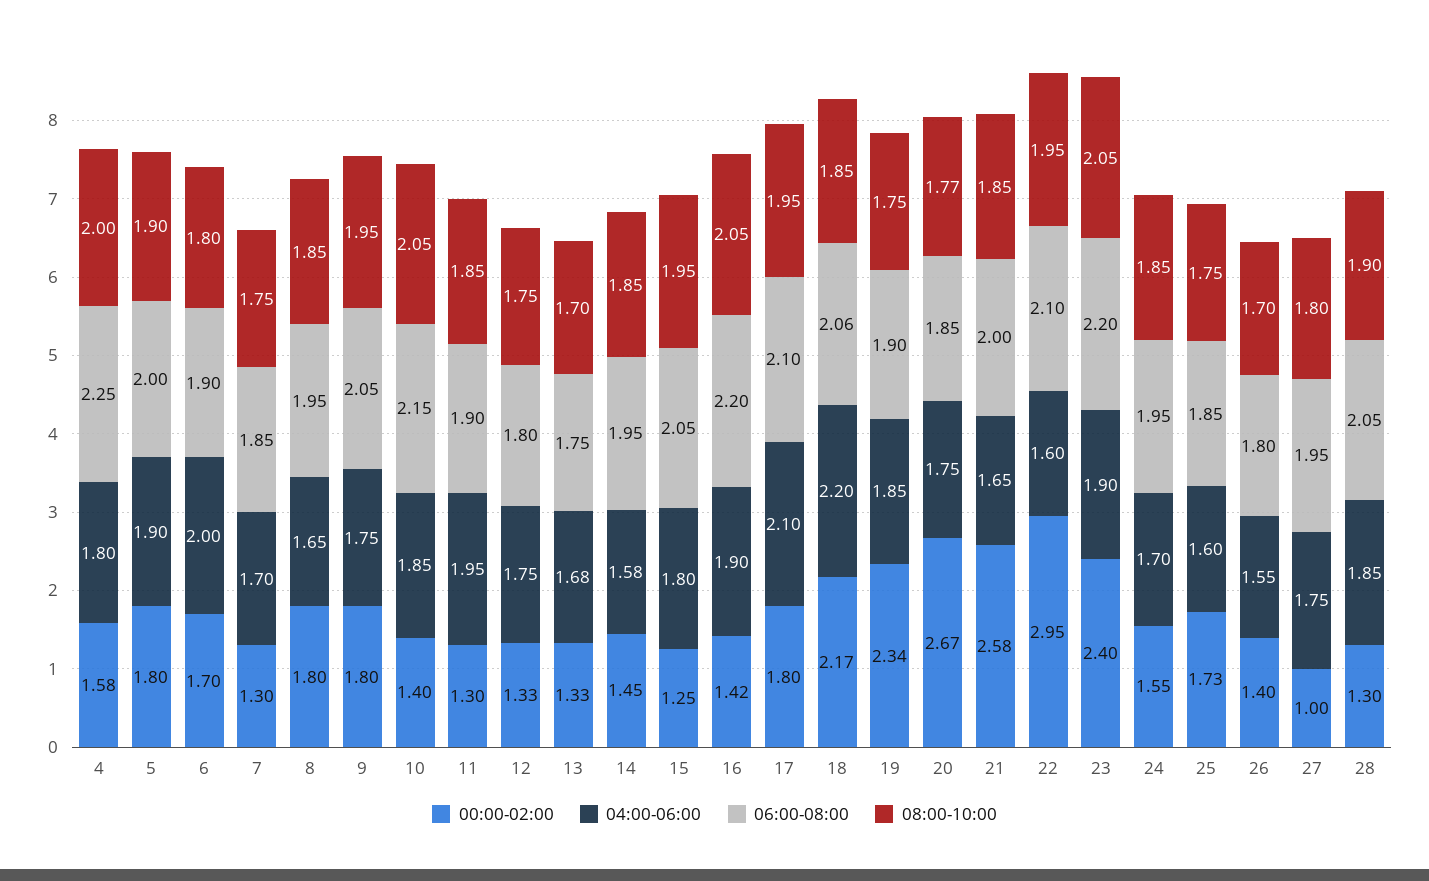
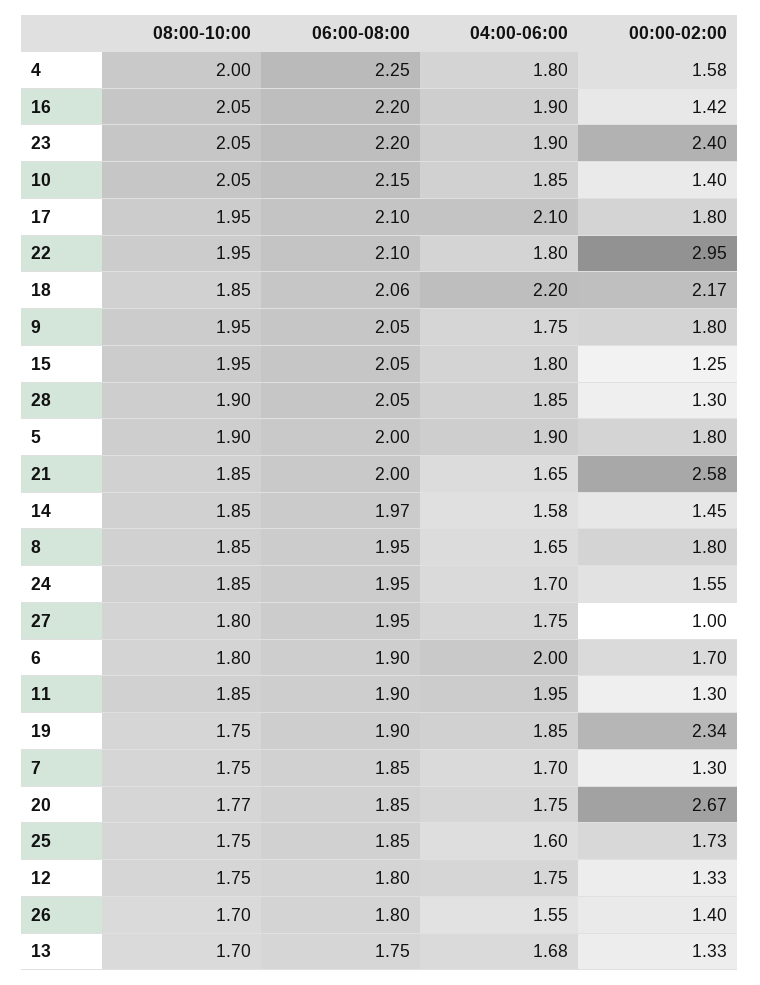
  {
    "00:00-02:00": {
      "4": 1.58,
      "5": 1.8,
      "6": 1.7,
      "7": 1.3,
      "8": 1.8,
      "9": 1.8,
      "10": 1.4,
      "11": 1.3,
      "12": 1.33,
      "13": 1.33,
      "14": 1.45,
      "15": 1.25,
      "16": 1.42,
      "17": 1.8,
      "18": 2.17,
      "19": 2.34,
      "20": 2.67,
      "21": 2.58,
      "22": 2.95,
      "23": 2.4,
      "24": 1.55,
      "25": 1.73,
      "26": 1.4,
      "27": 1,
      "28": 1.3
    },
    "04:00-06:00": {
      "4": 1.8,
      "5": 1.9,
      "6": 2,
      "7": 1.7,
      "8": 1.65,
      "9": 1.75,
      "10": 1.85,
      "11": 1.95,
      "12": 1.75,
      "13": 1.68,
      "14": 1.58,
      "15": 1.8,
      "16": 1.9,
      "17": 2.1,
      "18": 2.2,
      "19": 1.85,
      "20": 1.75,
      "21": 1.65,
-     "22": 1.6,
+     "22": 1.8,
      "23": 1.9,
      "24": 1.7,
      "25": 1.6,
      "26": 1.55,
      "27": 1.75,
      "28": 1.85
    },
    "06:00-08:00": {
      "4": 2.25,
      "5": 2,
      "6": 1.9,
      "7": 1.85,
      "8": 1.95,
      "9": 2.05,
      "10": 2.15,
      "11": 1.9,
      "12": 1.8,
      "13": 1.75,
-     "14": 1.95,
+     "14": 1.97,
      "15": 2.05,
      "16": 2.2,
      "17": 2.1,
      "18": 2.06,
      "19": 1.9,
      "20": 1.85,
      "21": 2,
      "22": 2.1,
      "23": 2.2,
      "24": 1.95,
      "25": 1.85,
      "26": 1.8,
      "27": 1.95,
      "28": 2.05
    },
    "08:00-10:00": {
      "4": 2,
      "5": 1.9,
      "6": 1.8,
      "7": 1.75,
      "8": 1.85,
      "9": 1.95,
      "10": 2.05,
      "11": 1.85,
      "12": 1.75,
      "13": 1.7,
      "14": 1.85,
      "15": 1.95,
      "16": 2.05,
      "17": 1.95,
      "18": 1.85,
      "19": 1.75,
      "20": 1.77,
      "21": 1.85,
      "22": 1.95,
      "23": 2.05,
      "24": 1.85,
      "25": 1.75,
      "26": 1.7,
      "27": 1.8,
      "28": 1.9
    }
  }

